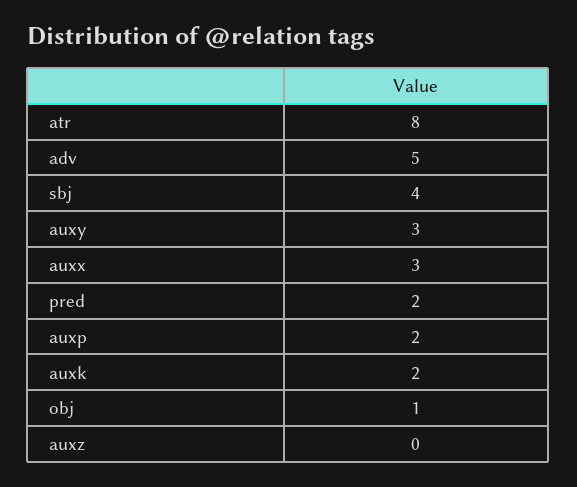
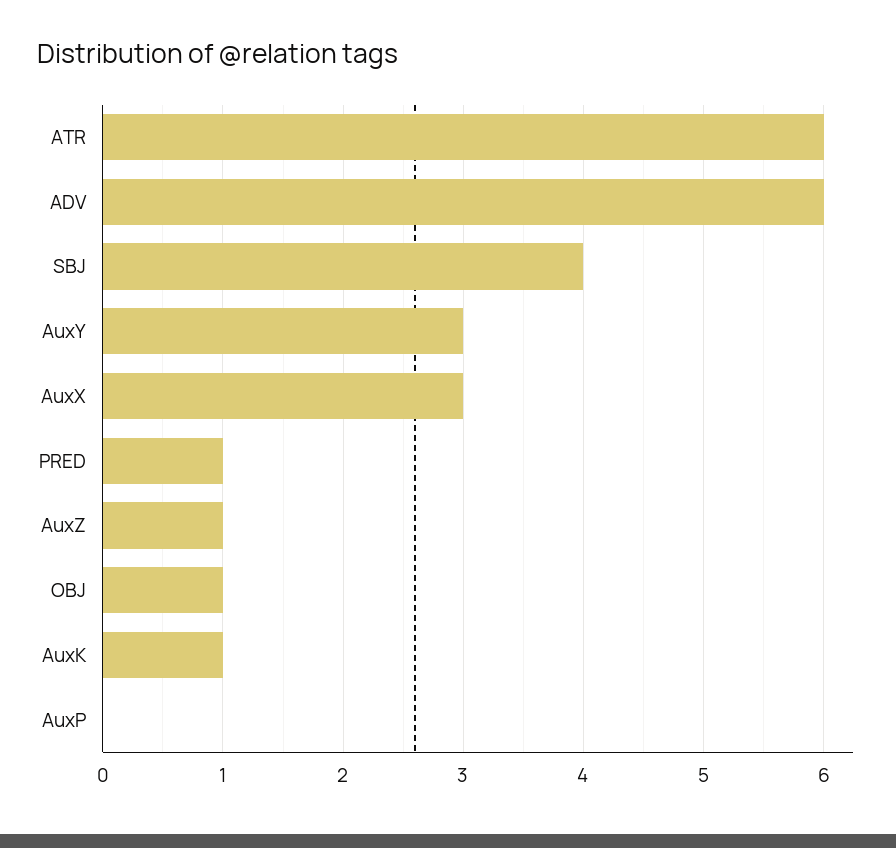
  {
-   "atr": 8,
+   "atr": 6,
-   "adv": 5,
+   "adv": 6,
    "sbj": 4,
    "auxy": 3,
    "auxx": 3,
-   "pred": 2,
+   "pred": 1,
-   "auxp": 2,
+   "auxp": 0,
-   "auxk": 2,
+   "auxk": 1,
    "obj": 1,
-   "auxz": 0
+   "auxz": 1
  }

